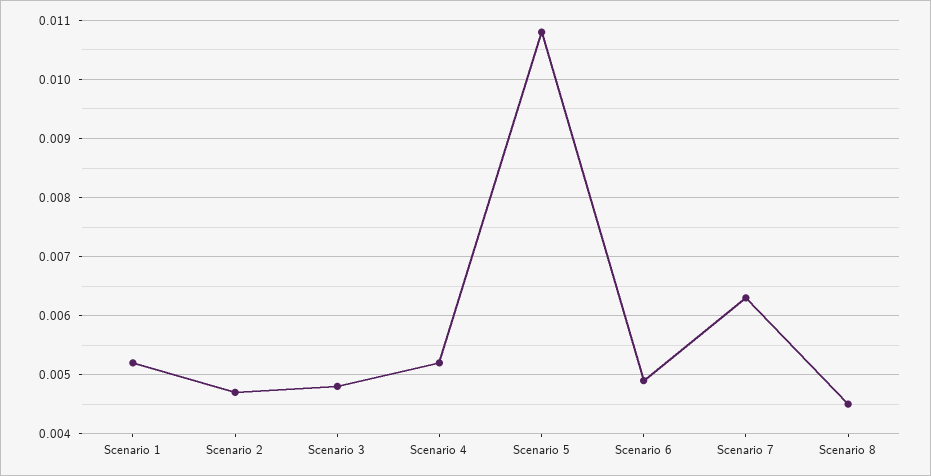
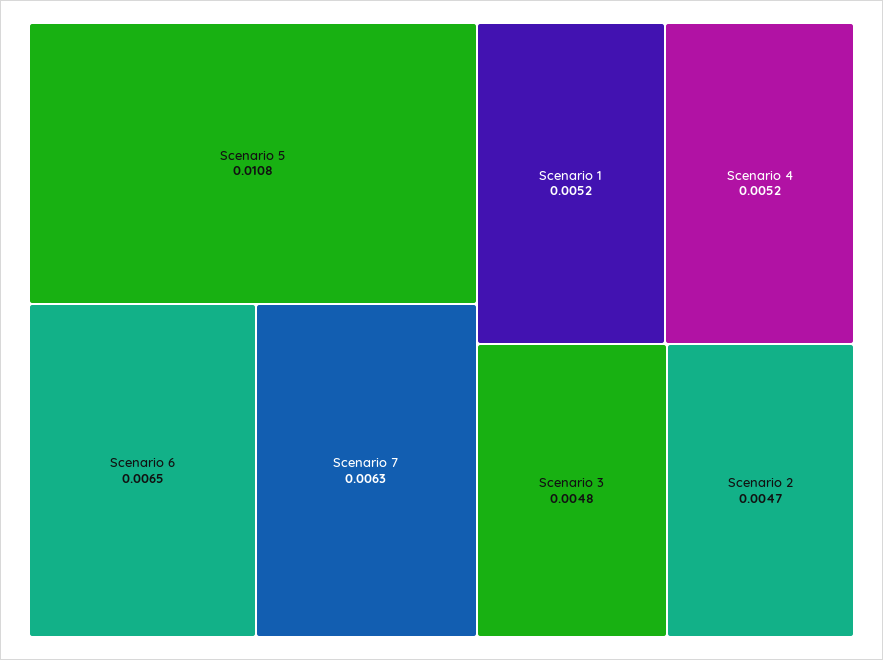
  {
    "Scenario 1": 0.0052,
    "Scenario 2": 0.0047,
    "Scenario 3": 0.0048,
    "Scenario 4": 0.0052,
    "Scenario 5": 0.0108,
-   "Scenario 6": 0.005,
+   "Scenario 6": 0.0065,
-   "Scenario 7": 0.0063,
+   "Scenario 7": 0.0063
-   "Scenario 8": 0.0045
  }

